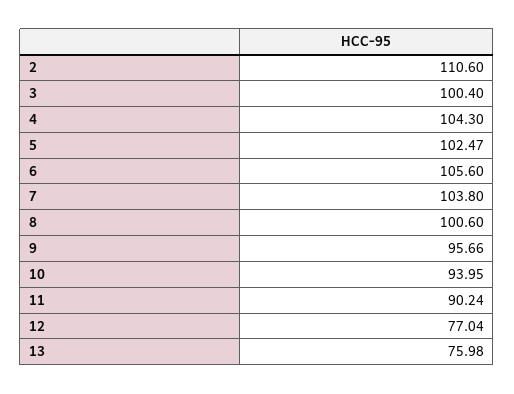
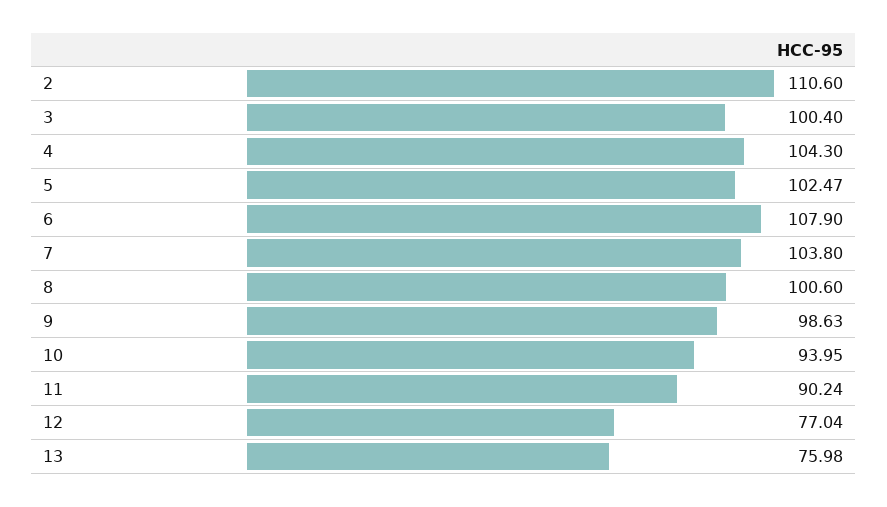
  {
    "2": 110.6,
    "3": 100.4,
    "4": 104.3,
    "5": 102.47,
-   "6": 105.6,
+   "6": 107.9,
    "7": 103.8,
    "8": 100.6,
-   "9": 95.66,
+   "9": 98.63,
    "10": 93.95,
    "11": 90.24,
    "12": 77.04,
    "13": 75.98
  }

